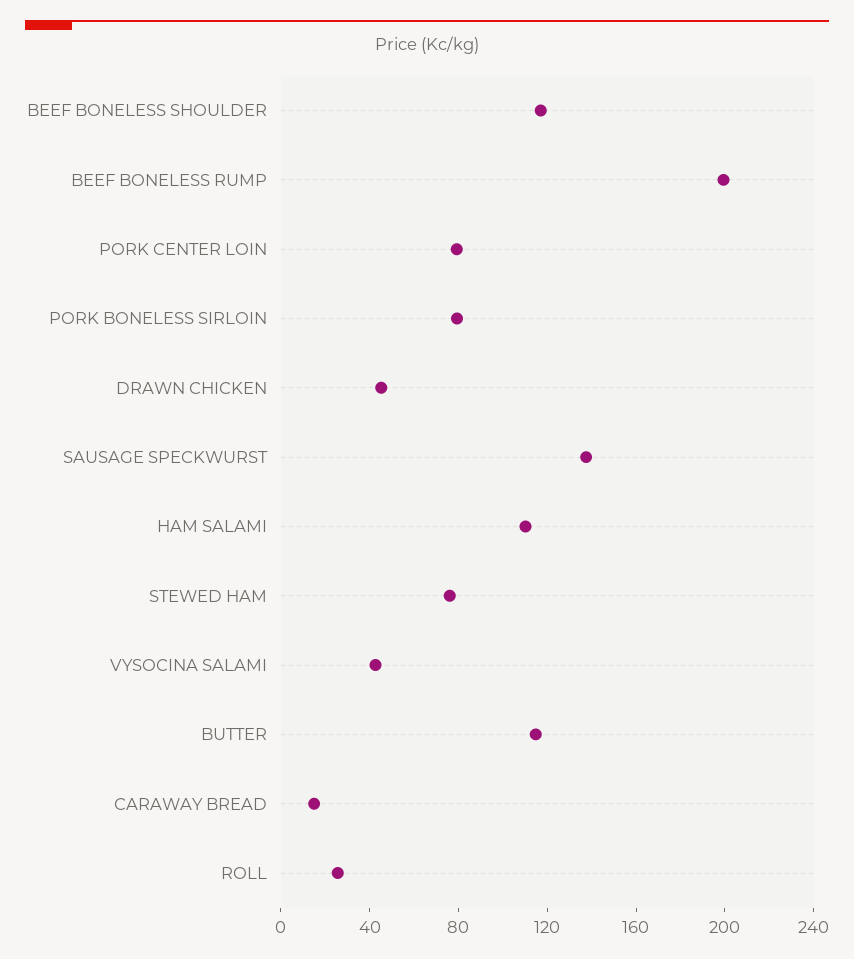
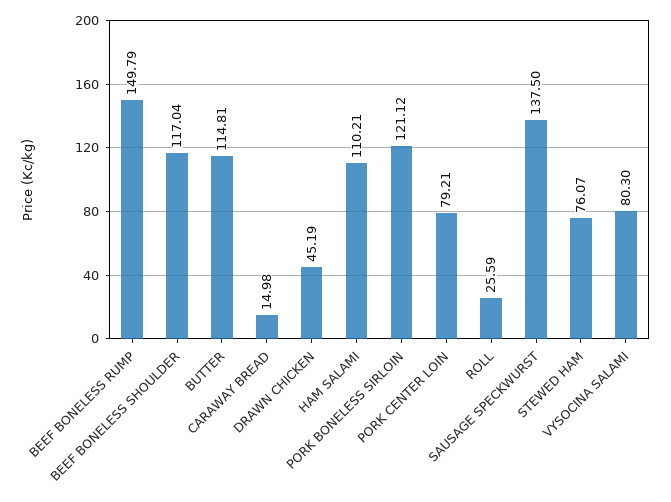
  {
    "BEEF BONELESS SHOULDER": 117.04,
-   "BEEF BONELESS RUMP": 200,
+   "BEEF BONELESS RUMP": 149.79,
    "PORK CENTER LOIN": 79.21,
-   "PORK BONELESS SIRLOIN": 80,
+   "PORK BONELESS SIRLOIN": 121.12,
    "DRAWN CHICKEN": 45.19,
    "SAUSAGE SPECKWURST": 137.5,
    "HAM SALAMI": 110.21,
    "STEWED HAM": 76.07,
-   "VYSOCINA SALAMI": 40,
+   "VYSOCINA SALAMI": 80.3,
    "BUTTER": 114.81,
    "CARAWAY BREAD": 14.98,
    "ROLL": 25.59
  }

